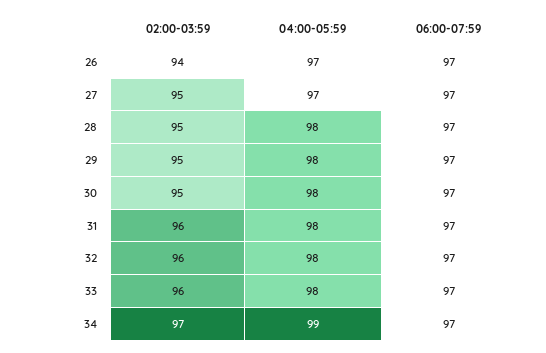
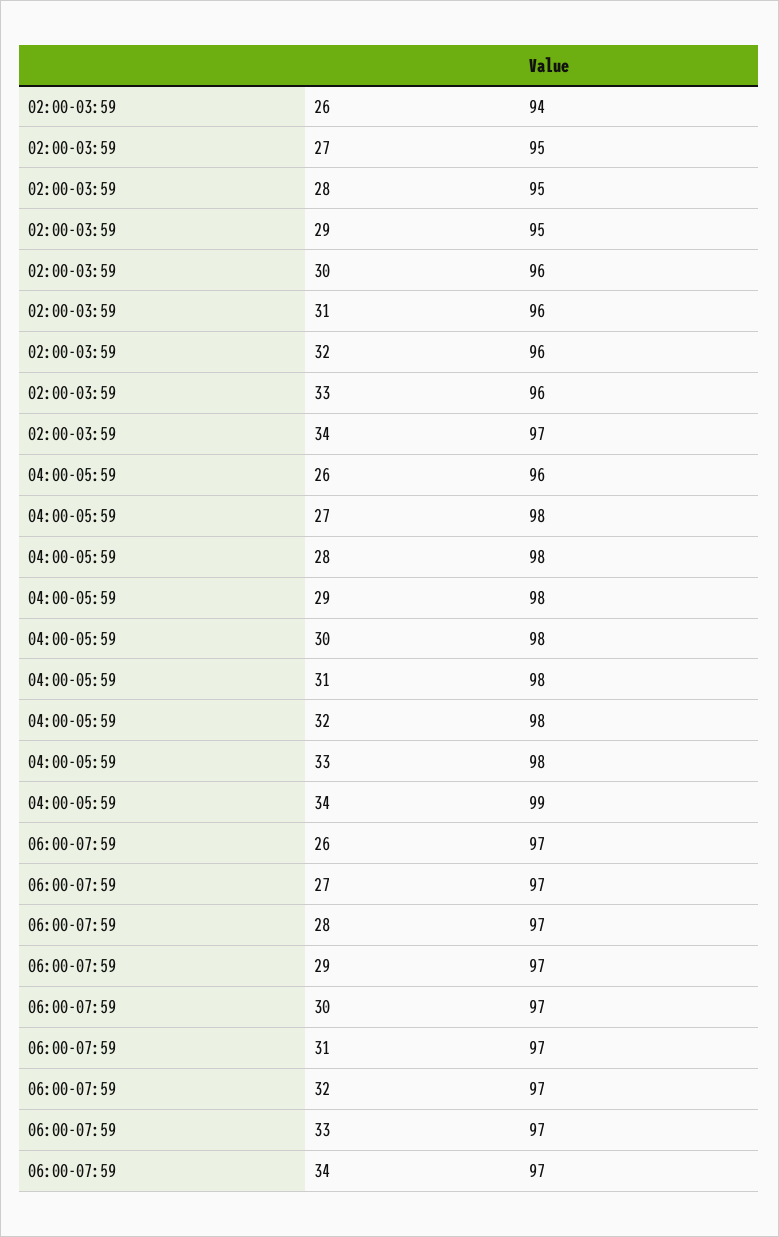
  {
    "02:00-03:59": {
      "26": 94,
      "27": 95,
      "28": 95,
      "29": 95,
-     "30": 95,
+     "30": 96,
      "31": 96,
      "32": 96,
      "33": 96,
      "34": 97
    },
    "04:00-05:59": {
-     "26": 97,
+     "26": 96,
-     "27": 97,
+     "27": 98,
      "28": 98,
      "29": 98,
      "30": 98,
      "31": 98,
      "32": 98,
      "33": 98,
      "34": 99
    },
    "06:00-07:59": {
      "26": 97,
      "27": 97,
      "28": 97,
      "29": 97,
      "30": 97,
      "31": 97,
      "32": 97,
      "33": 97,
      "34": 97
    }
  }

